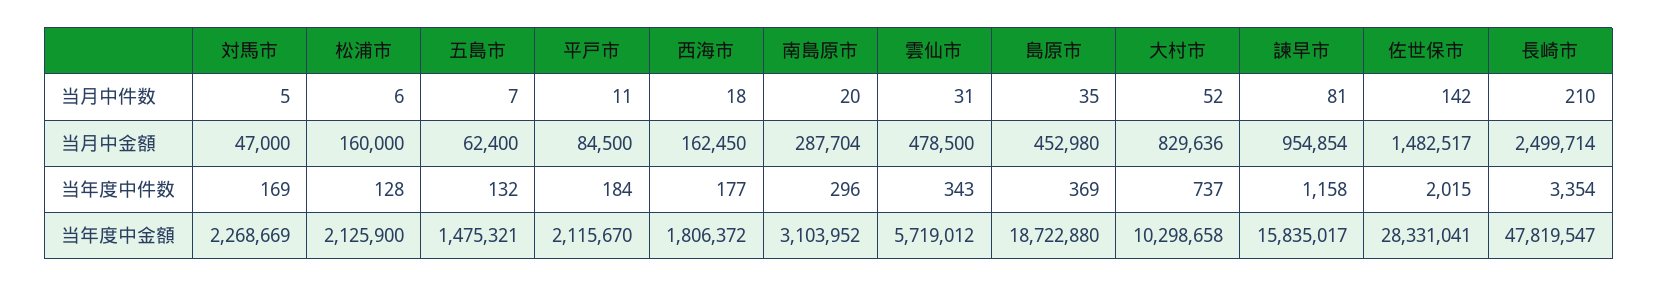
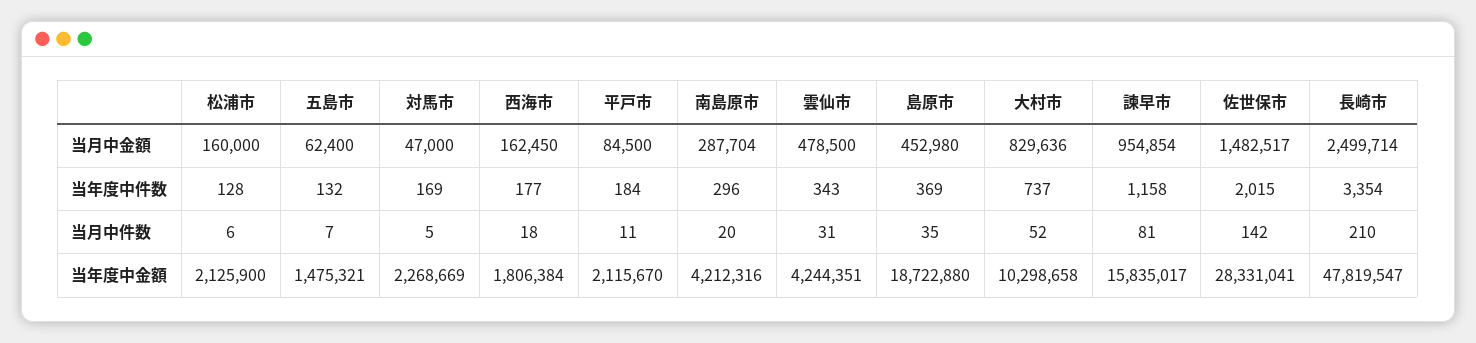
  {
    "対馬市": {
      "当月中件数": 5,
      "当月中金額": 47000,
      "当年度中件数": 169,
      "当年度中金額": 2268669
    },
    "松浦市": {
      "当月中件数": 6,
      "当月中金額": 160000,
      "当年度中件数": 128,
      "当年度中金額": 2125900
    },
    "五島市": {
      "当月中件数": 7,
      "当月中金額": 62400,
      "当年度中件数": 132,
      "当年度中金額": 1475321
    },
    "平戸市": {
      "当月中件数": 11,
      "当月中金額": 84500,
      "当年度中件数": 184,
      "当年度中金額": 2115670
    },
    "西海市": {
      "当月中件数": 18,
      "当月中金額": 162450,
      "当年度中件数": 177,
-     "当年度中金額": 1806372
+     "当年度中金額": 1806384
    },
    "南島原市": {
      "当月中件数": 20,
      "当月中金額": 287704,
      "当年度中件数": 296,
-     "当年度中金額": 3103952
+     "当年度中金額": 4212316
    },
    "雲仙市": {
      "当月中件数": 31,
      "当月中金額": 478500,
      "当年度中件数": 343,
-     "当年度中金額": 5719012
+     "当年度中金額": 4244351
    },
    "島原市": {
      "当月中件数": 35,
      "当月中金額": 452980,
      "当年度中件数": 369,
      "当年度中金額": 18722880
    },
    "大村市": {
      "当月中件数": 52,
      "当月中金額": 829636,
      "当年度中件数": 737,
      "当年度中金額": 10298658
    },
    "諫早市": {
      "当月中件数": 81,
      "当月中金額": 954854,
      "当年度中件数": 1158,
      "当年度中金額": 15835017
    },
    "佐世保市": {
      "当月中件数": 142,
      "当月中金額": 1482517,
      "当年度中件数": 2015,
      "当年度中金額": 28331041
    },
    "長崎市": {
      "当月中件数": 210,
      "当月中金額": 2499714,
      "当年度中件数": 3354,
      "当年度中金額": 47819547
    }
  }

